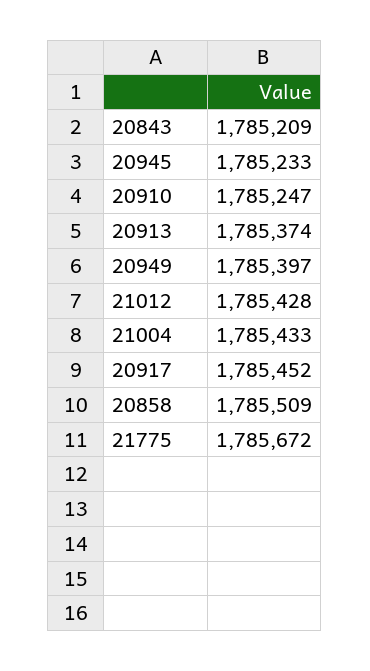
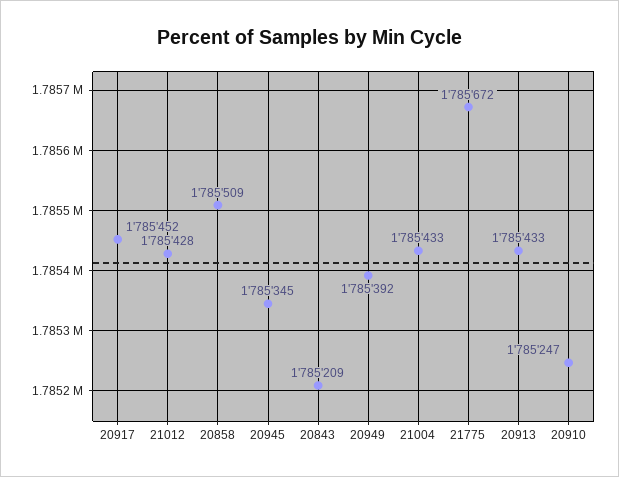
  {
    "20843": 1785209,
-   "20945": 1785233,
+   "20945": 1785345,
    "20910": 1785247,
-   "20913": 1785374,
+   "20913": 1785433,
-   "20949": 1785397,
+   "20949": 1785392,
    "21012": 1785428,
    "21004": 1785433,
    "20917": 1785452,
    "20858": 1785509,
    "21775": 1785672
  }

